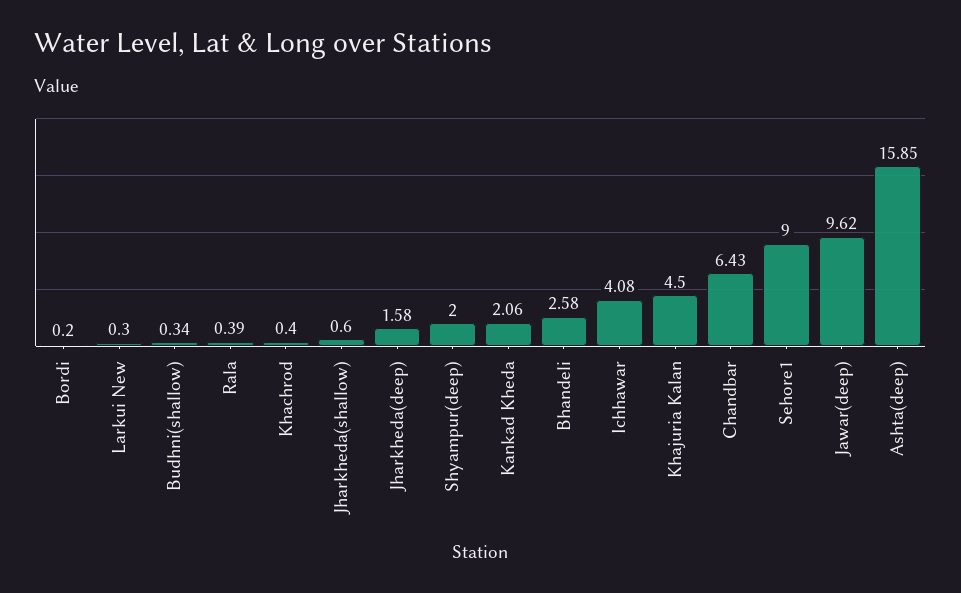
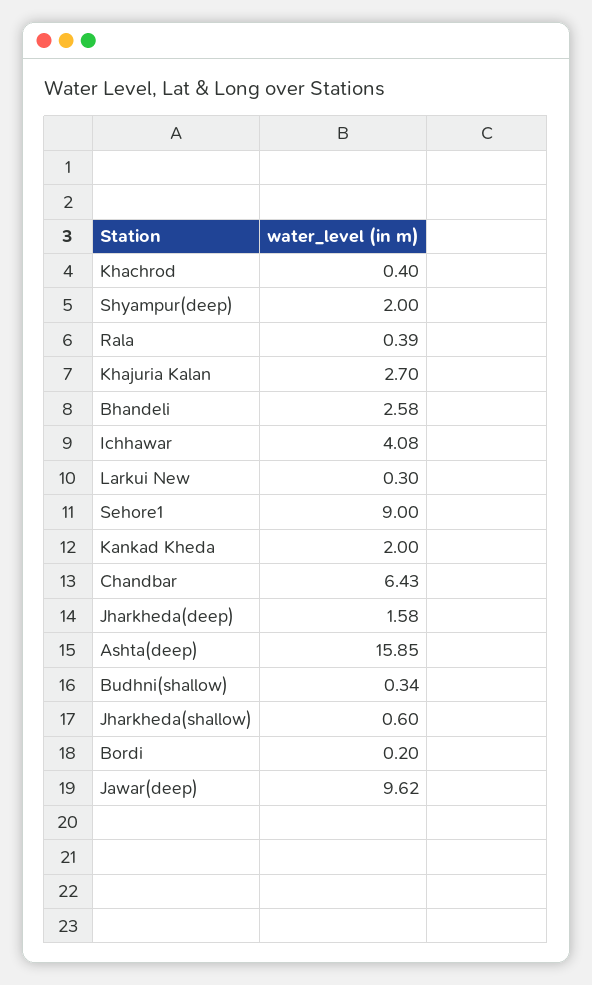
  {
    "Bordi": 0.2,
    "Larkui New": 0.3,
    "Budhni(shallow)": 0.34,
    "Rala": 0.39,
    "Khachrod": 0.4,
    "Jharkheda(shallow)": 0.6,
    "Jharkheda(deep)": 1.58,
    "Shyampur(deep)": 2,
-   "Kankad Kheda": 2.06,
+   "Kankad Kheda": 2,
    "Bhandeli": 2.58,
    "Ichhawar": 4.08,
-   "Khajuria Kalan": 4.5,
+   "Khajuria Kalan": 2.7,
    "Chandbar": 6.43,
    "Sehore1": 9,
    "Jawar(deep)": 9.62,
    "Ashta(deep)": 15.85
  }

